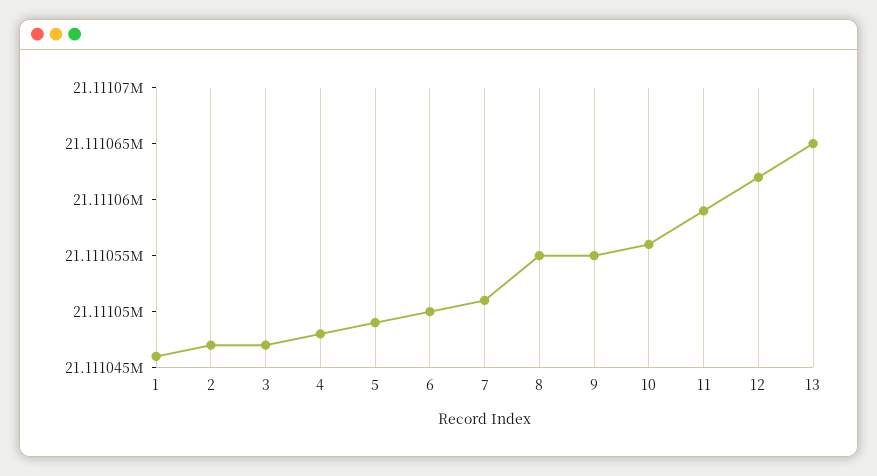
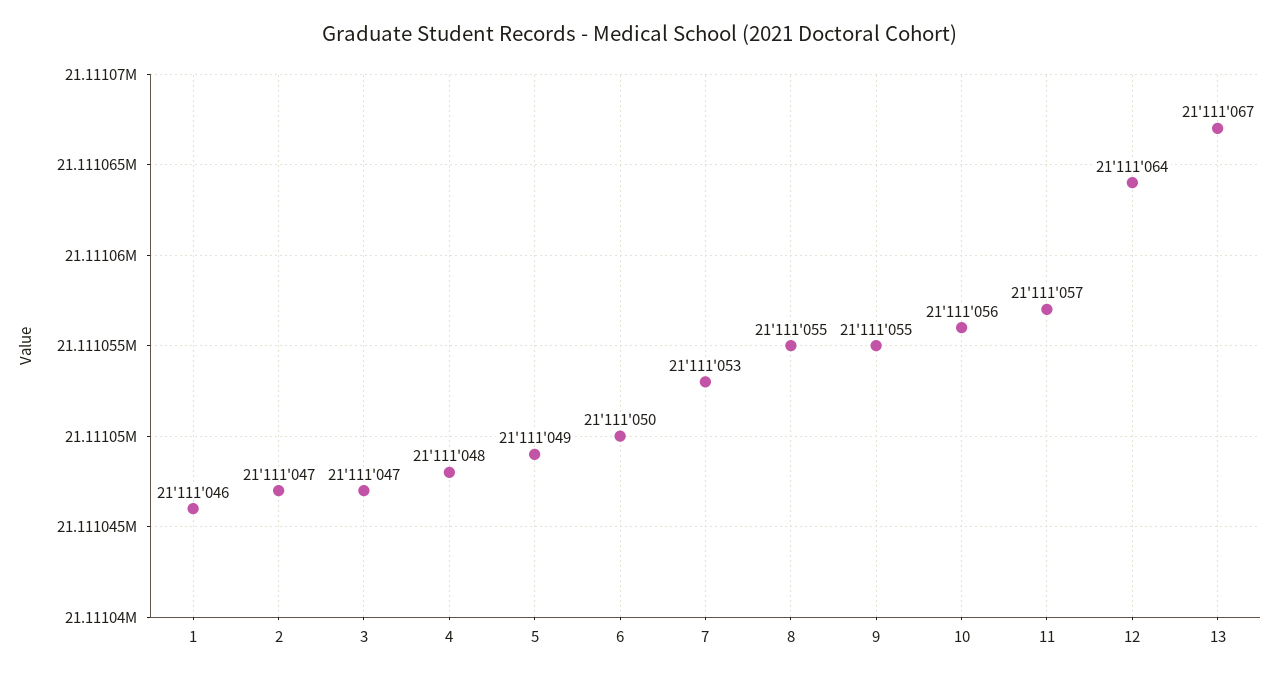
  {
    "1": 21111046,
    "2": 21111047,
    "3": 21111047,
    "4": 21111048,
    "5": 21111049,
    "6": 21111050,
-   "7": 21111051,
+   "7": 21111053,
    "8": 21111055,
    "9": 21111055,
    "10": 21111056,
-   "11": 21111059,
+   "11": 21111057,
-   "12": 21111062,
+   "12": 21111064,
-   "13": 21111065
+   "13": 21111067
  }

